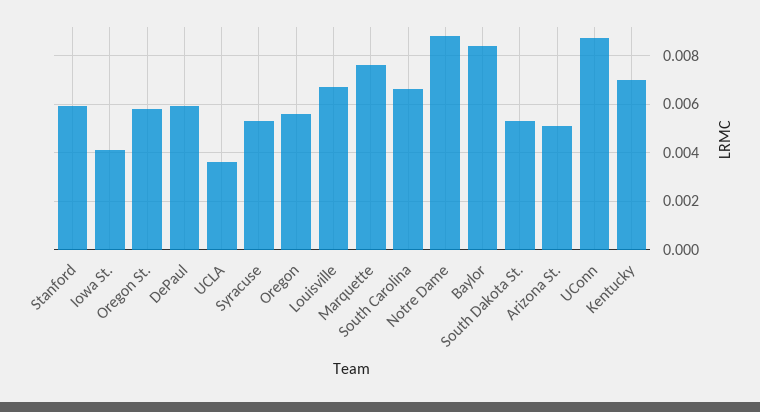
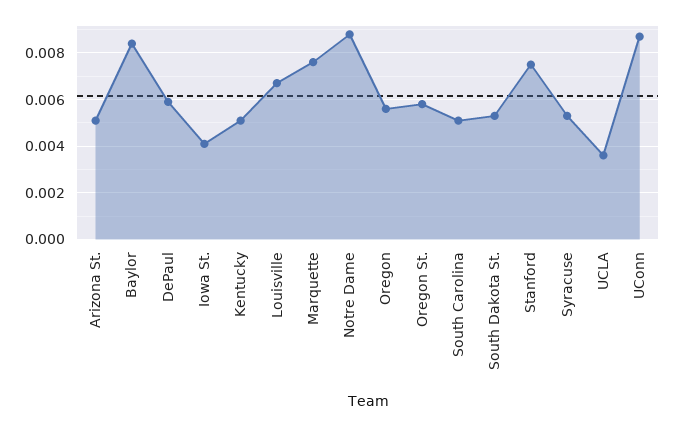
  {
-   "Stanford": 0.006,
+   "Stanford": 0.0075,
    "Iowa St.": 0.004,
    "Oregon St.": 0.006,
    "DePaul": 0.006,
    "UCLA": 0.0035,
    "Syracuse": 0.0055,
    "Oregon": 0.0055,
    "Louisville": 0.0065,
    "Marquette": 0.0075,
-   "South Carolina": 0.0065,
+   "South Carolina": 0.005,
    "Notre Dame": 0.009,
    "Baylor": 0.0085,
    "South Dakota St.": 0.0055,
    "Arizona St.": 0.005,
    "UConn": 0.0085,
-   "Kentucky": 0.007
+   "Kentucky": 0.005
  }

